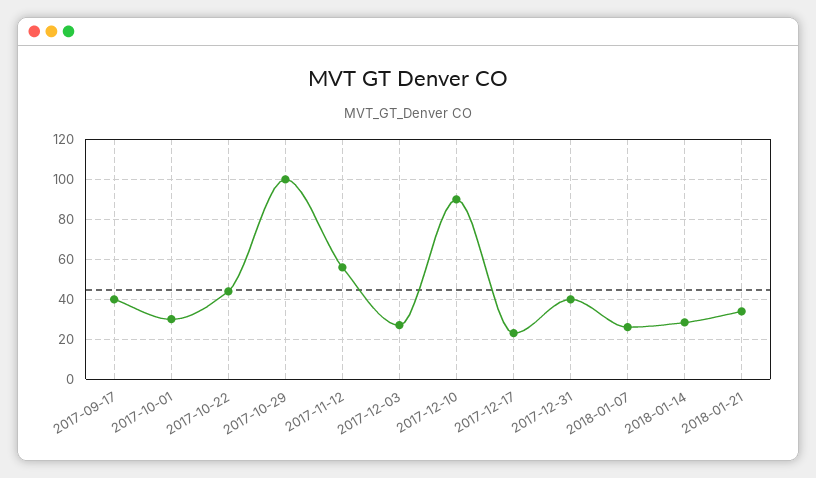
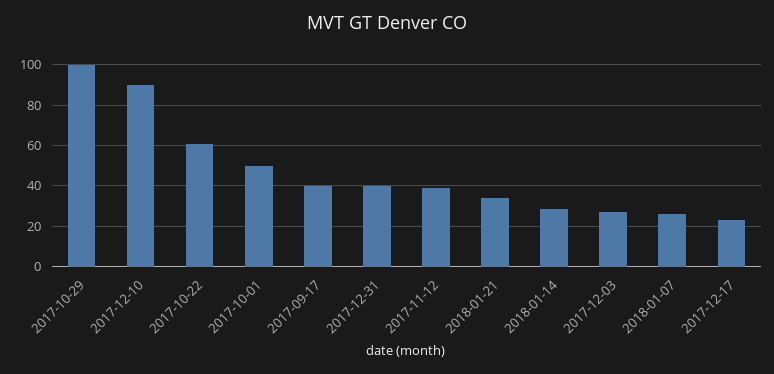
  {
    "2017-09-17": 40,
-   "2017-10-01": 30,
+   "2017-10-01": 50,
-   "2017-10-22": 45,
+   "2017-10-22": 60,
    "2017-10-29": 100,
-   "2017-11-12": 55,
+   "2017-11-12": 40,
    "2017-12-03": 25,
    "2017-12-10": 90,
    "2017-12-17": 25,
    "2017-12-31": 40,
    "2018-01-07": 25,
    "2018-01-14": 30,
    "2018-01-21": 35
  }

